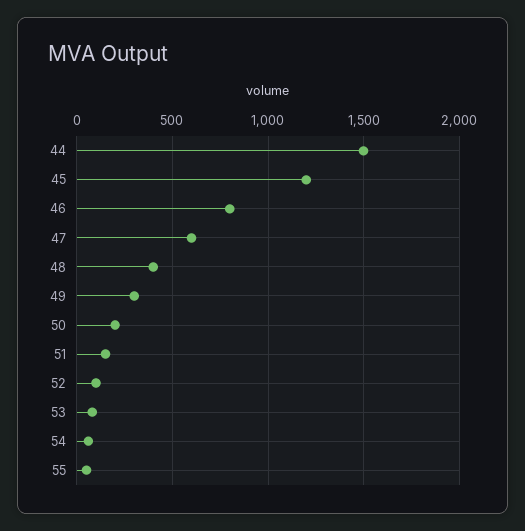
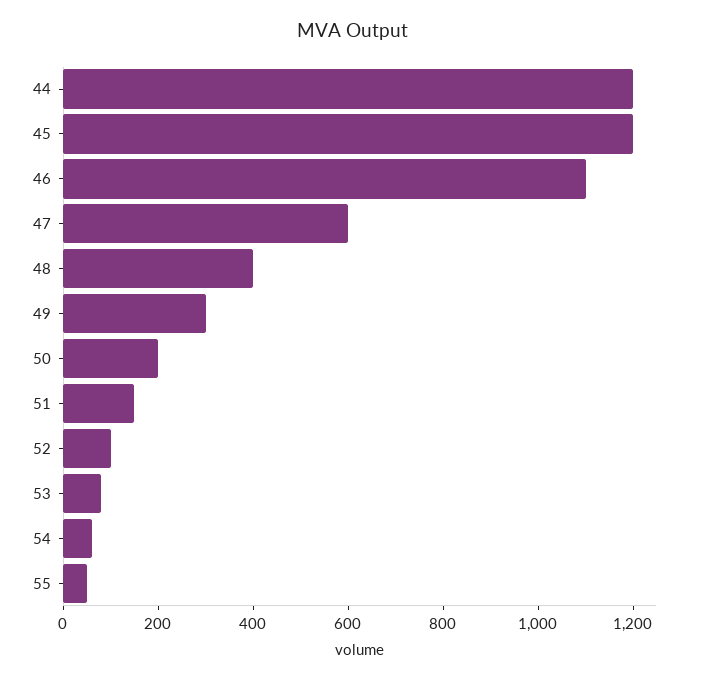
  {
-   "44": 1500,
+   "44": 1200,
    "45": 1200,
-   "46": 800,
+   "46": 1100,
    "47": 600,
    "48": 400,
    "49": 300,
    "50": 200,
    "51": 150,
    "52": 100,
    "53": 100,
    "54": 50,
    "55": 50
  }

